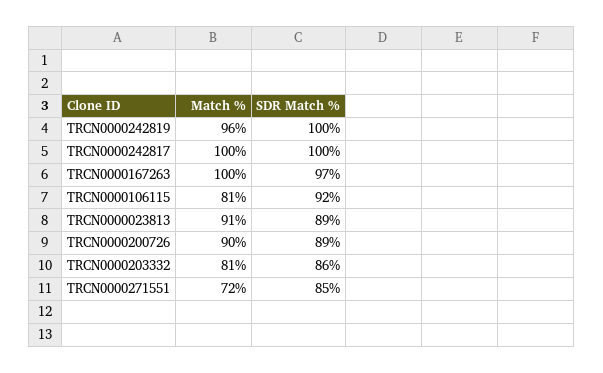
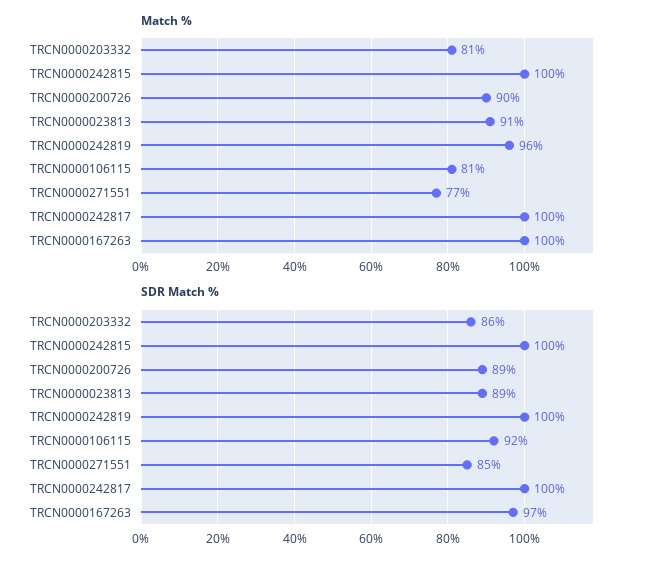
  {
    "Match %": {
      "TRCN0000242819": 96,
      "TRCN0000242817": 100,
      "TRCN0000167263": 100,
      "TRCN0000106115": 81,
      "TRCN0000023813": 91,
      "TRCN0000200726": 90,
      "TRCN0000203332": 81,
-     "TRCN0000271551": 72
+     "TRCN0000271551": 77,
+     "TRCN0000242815": 100
    },
    "SDR Match %": {
      "TRCN0000242819": 100,
      "TRCN0000242817": 100,
      "TRCN0000167263": 97,
      "TRCN0000106115": 92,
      "TRCN0000023813": 89,
      "TRCN0000200726": 89,
      "TRCN0000203332": 86,
-     "TRCN0000271551": 85
+     "TRCN0000271551": 85,
+     "TRCN0000242815": 100
    }
  }

